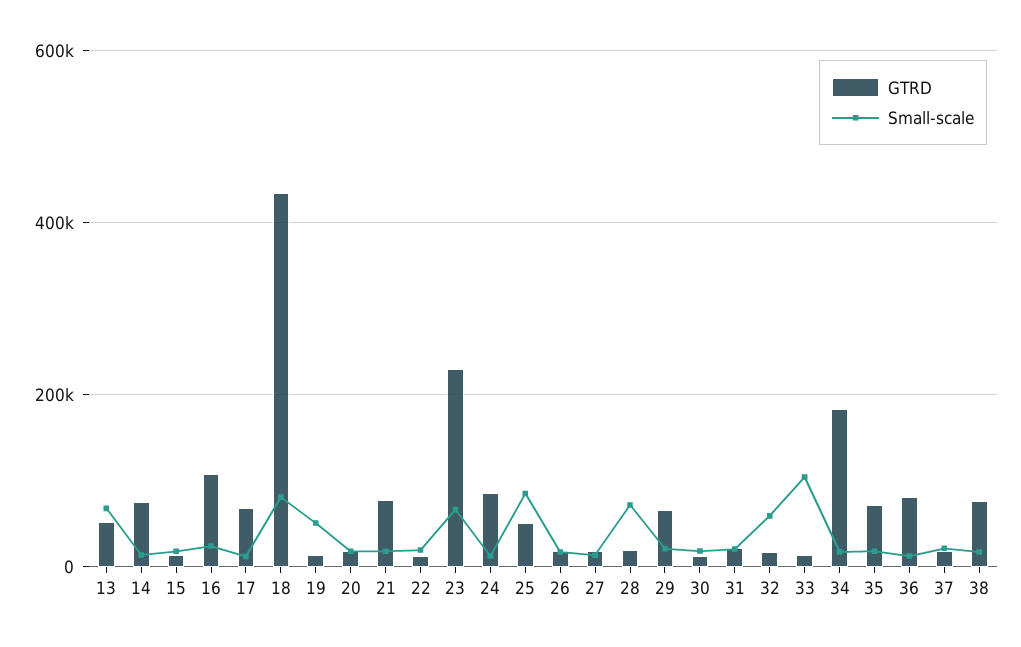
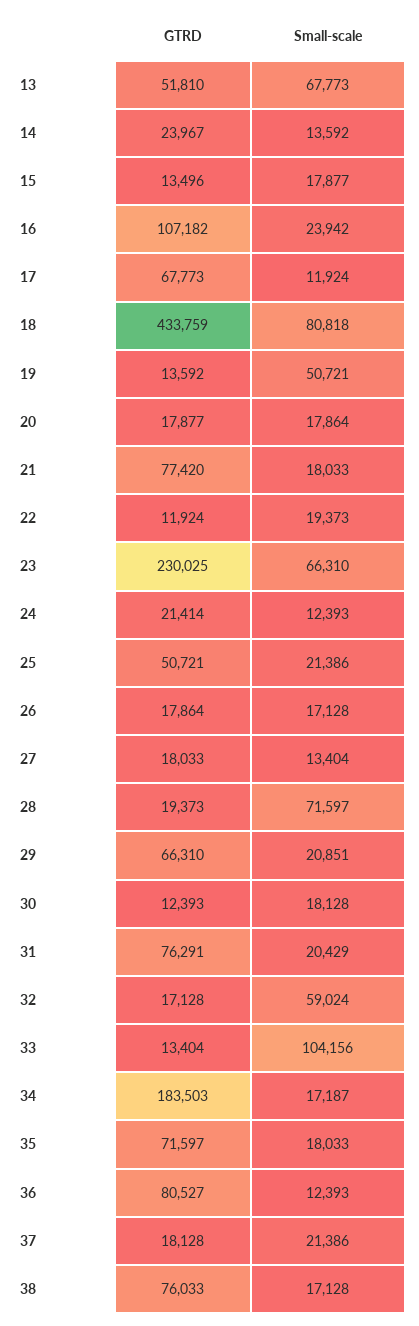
  {
    "GTRD": {
      "13": 51810,
-     "14": 80000,
+     "14": 23967,
      "15": 13496,
      "16": 107182,
      "17": 67773,
      "18": 433759,
      "19": 13592,
      "20": 17877,
      "21": 77420,
      "22": 11924,
      "23": 230025,
-     "24": 80000,
+     "24": 21414,
      "25": 50721,
      "26": 17864,
      "27": 18033,
      "28": 19373,
      "29": 66310,
      "30": 12393,
-     "31": 20000,
+     "31": 76291,
      "32": 17128,
      "33": 13404,
      "34": 183503,
      "35": 71597,
      "36": 80527,
      "37": 18128,
      "38": 76033
    },
    "Small-scale": {
      "13": 67773,
      "14": 13592,
      "15": 17877,
      "16": 23942,
      "17": 11924,
      "18": 80818,
      "19": 50721,
      "20": 17864,
      "21": 18033,
      "22": 19373,
      "23": 66310,
      "24": 12393,
-     "25": 80000,
+     "25": 21386,
      "26": 17128,
      "27": 13404,
      "28": 71597,
      "29": 20851,
      "30": 18128,
      "31": 20429,
      "32": 59024,
      "33": 104156,
      "34": 17187,
      "35": 18033,
      "36": 12393,
      "37": 21386,
      "38": 17128
    }
  }

